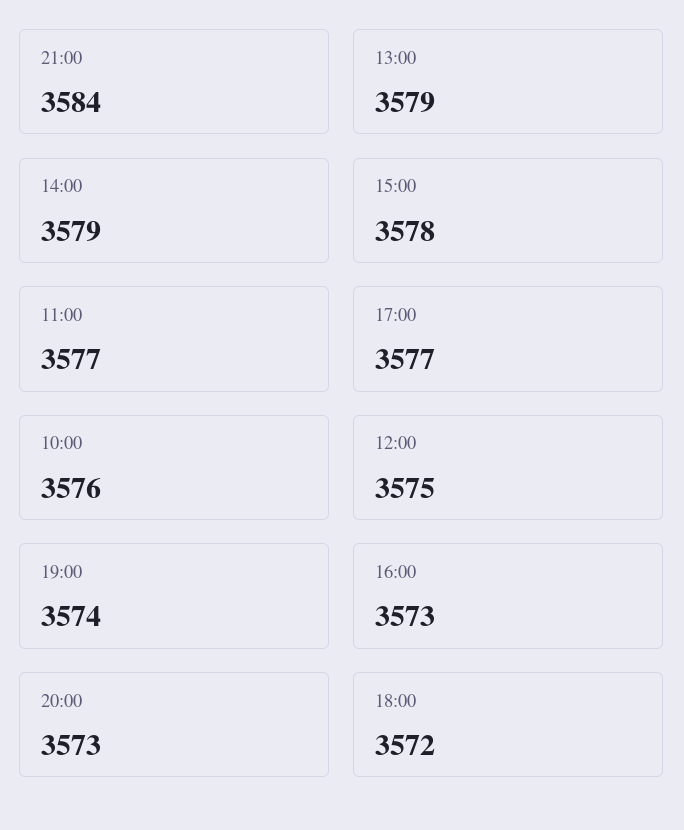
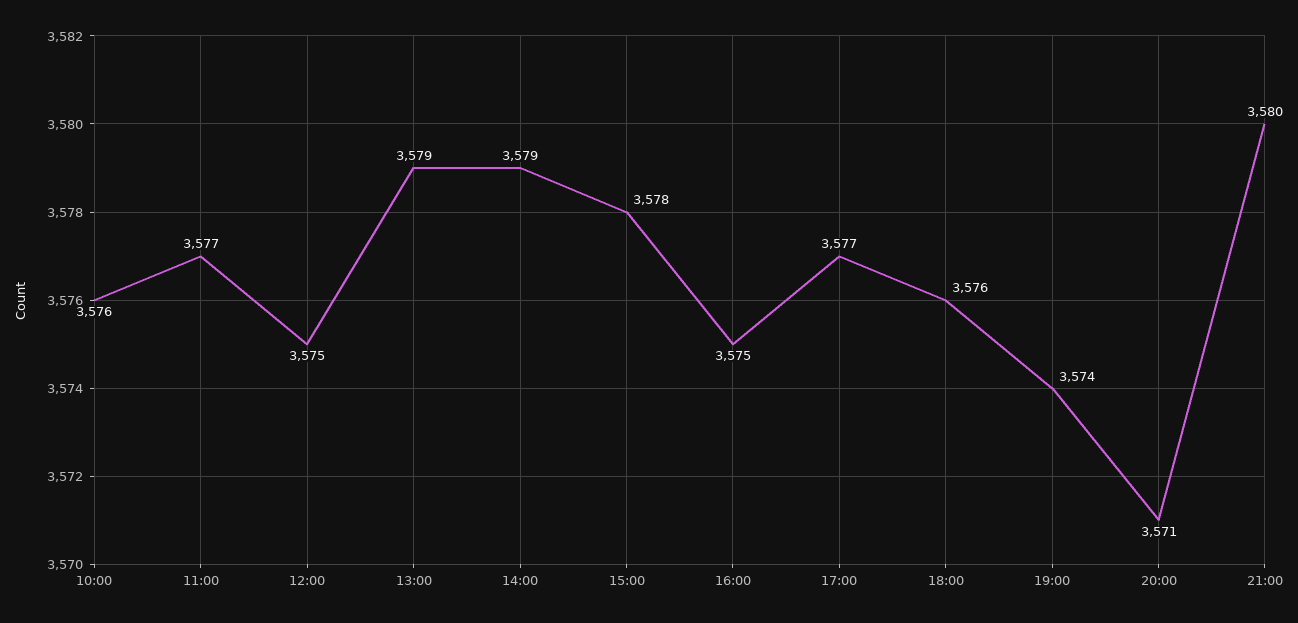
  {
-   "21:00": 3584,
+   "21:00": 3580,
    "13:00": 3579,
    "14:00": 3579,
    "15:00": 3578,
    "11:00": 3577,
    "17:00": 3577,
    "10:00": 3576,
    "12:00": 3575,
    "19:00": 3574,
-   "16:00": 3573,
+   "16:00": 3575,
-   "20:00": 3573,
+   "20:00": 3571,
-   "18:00": 3572
+   "18:00": 3576
  }

